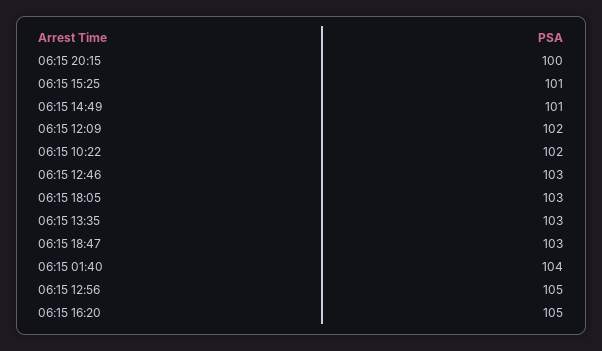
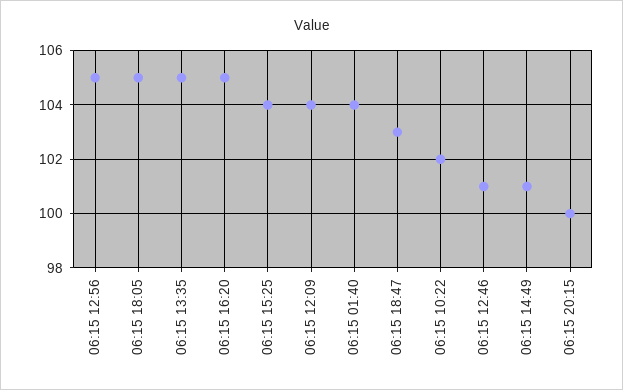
  {
    "06:15 20:15": 100,
-   "06:15 15:25": 101,
+   "06:15 15:25": 104,
    "06:15 14:49": 101,
-   "06:15 12:09": 102,
+   "06:15 12:09": 104,
    "06:15 10:22": 102,
-   "06:15 12:46": 103,
+   "06:15 12:46": 101,
-   "06:15 18:05": 103,
+   "06:15 18:05": 105,
-   "06:15 13:35": 103,
+   "06:15 13:35": 105,
    "06:15 18:47": 103,
    "06:15 01:40": 104,
    "06:15 12:56": 105,
    "06:15 16:20": 105
  }

